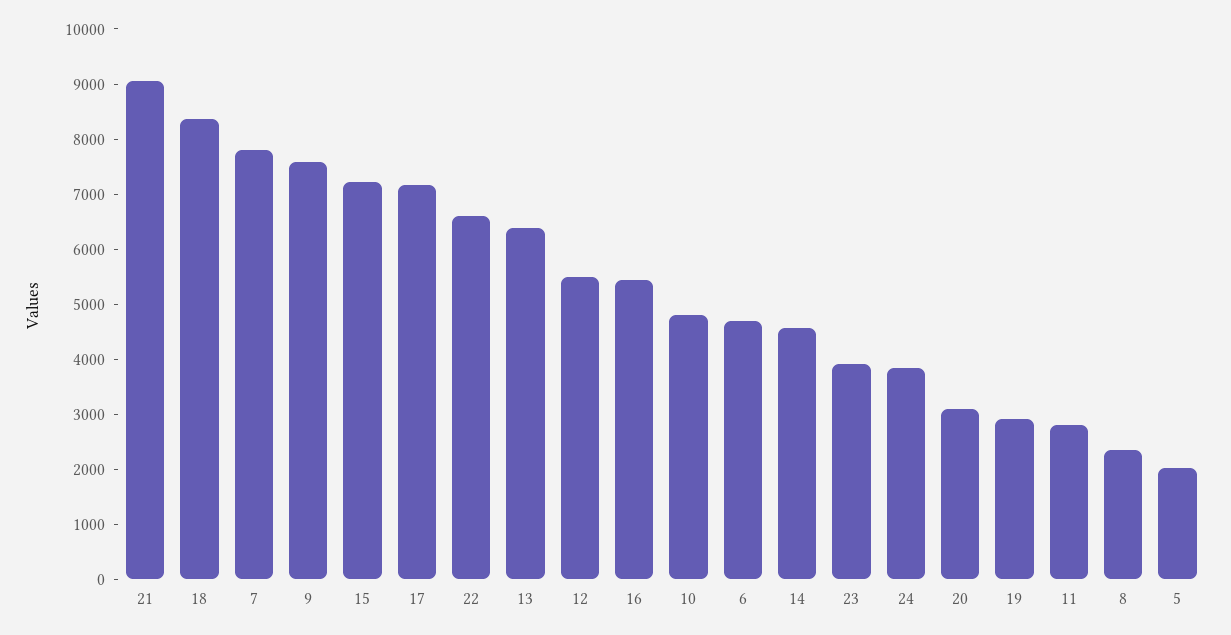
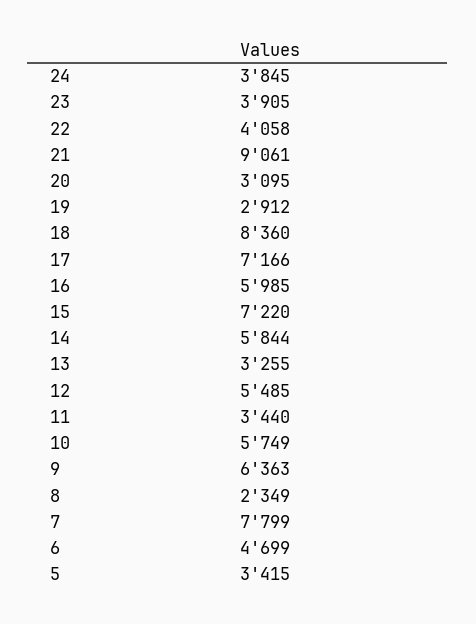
  {
    "21": 9061,
    "18": 8360,
    "7": 7799,
-   "9": 7600,
+   "9": 6363,
    "15": 7220,
    "17": 7166,
-   "22": 6600,
+   "22": 4058,
-   "13": 6400,
+   "13": 3255,
    "12": 5485,
-   "16": 5400,
+   "16": 5985,
-   "10": 4800,
+   "10": 5749,
    "6": 4699,
-   "14": 4600,
+   "14": 5844,
    "23": 3905,
    "24": 3845,
    "20": 3095,
    "19": 2912,
-   "11": 2800,
+   "11": 3440,
    "8": 2349,
-   "5": 2000
+   "5": 3415
  }

